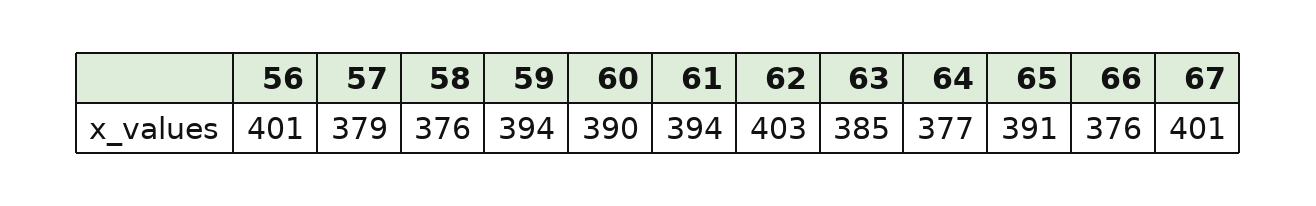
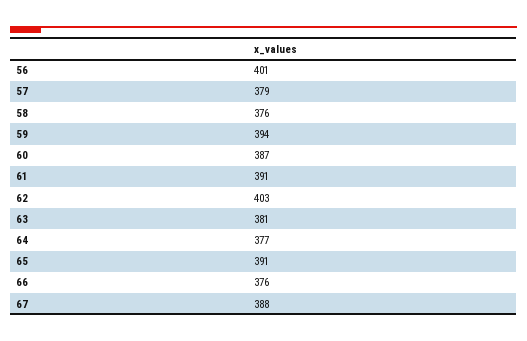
  {
    "56": 401,
    "57": 379,
    "58": 376,
    "59": 394,
-   "60": 390,
+   "60": 387,
-   "61": 394,
+   "61": 391,
    "62": 403,
-   "63": 385,
+   "63": 381,
    "64": 377,
    "65": 391,
    "66": 376,
-   "67": 401
+   "67": 388
  }

